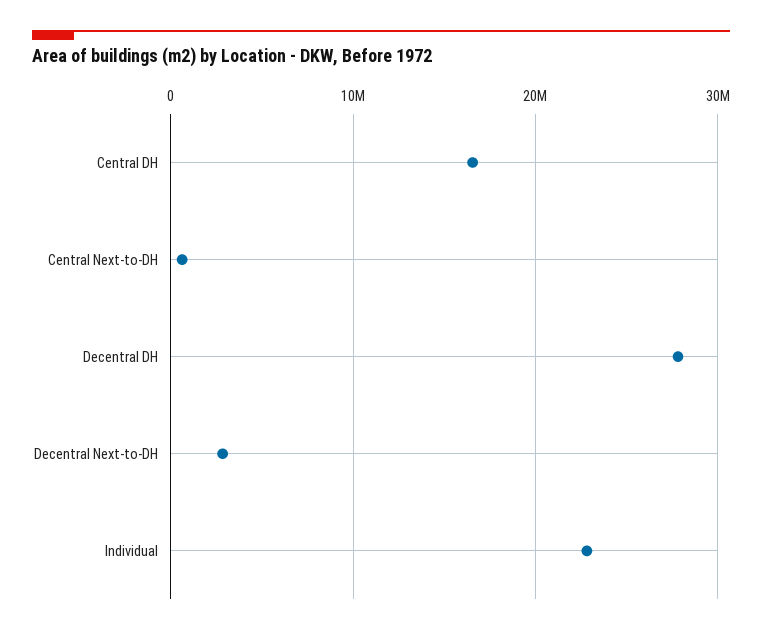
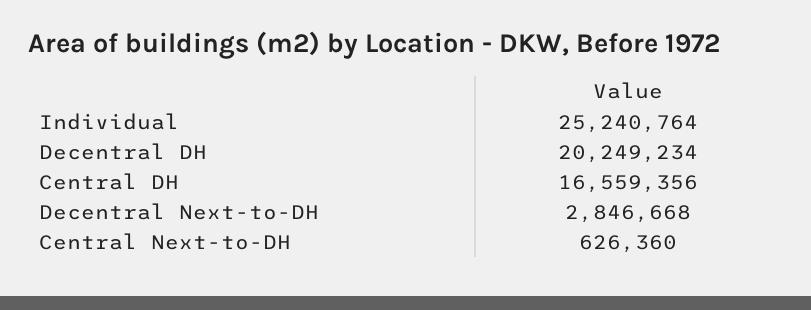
  {
    "Central DH": 16559356,
    "Central Next-to-DH": 626360,
-   "Decentral DH": 28000000,
+   "Decentral DH": 20249234,
    "Decentral Next-to-DH": 2846668,
-   "Individual": 23000000
+   "Individual": 25240764
  }

